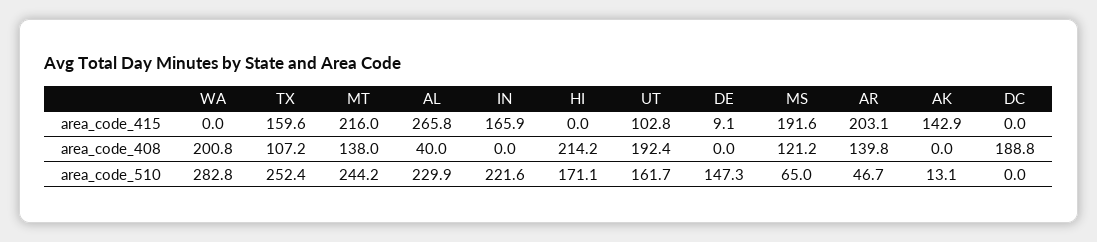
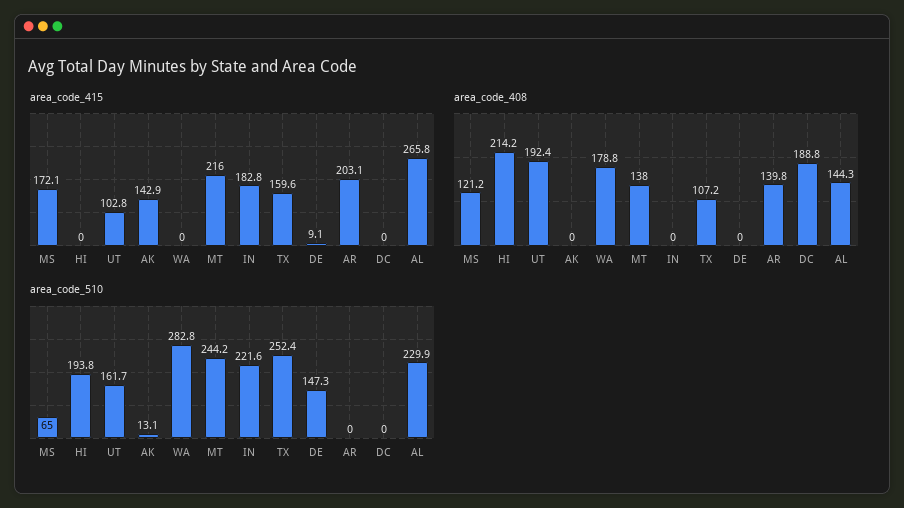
  {
    "area_code_415": {
      "WA": 0,
      "TX": 159.6,
      "MT": 216,
      "AL": 265.8,
-     "IN": 165.9,
+     "IN": 182.8,
      "HI": 0,
      "UT": 102.8,
      "DE": 9.1,
-     "MS": 191.6,
+     "MS": 172.1,
      "AR": 203.1,
      "AK": 142.9,
      "DC": 0
    },
    "area_code_408": {
-     "WA": 200.8,
+     "WA": 178.8,
      "TX": 107.2,
      "MT": 138,
-     "AL": 40,
+     "AL": 144.3,
      "IN": 0,
      "HI": 214.2,
      "UT": 192.4,
      "DE": 0,
      "MS": 121.2,
      "AR": 139.8,
      "AK": 0,
      "DC": 188.8
    },
    "area_code_510": {
      "WA": 282.8,
      "TX": 252.4,
      "MT": 244.2,
      "AL": 229.9,
      "IN": 221.6,
-     "HI": 171.1,
+     "HI": 193.8,
      "UT": 161.7,
      "DE": 147.3,
      "MS": 65,
-     "AR": 46.7,
+     "AR": 0,
      "AK": 13.1,
      "DC": 0
    }
  }

